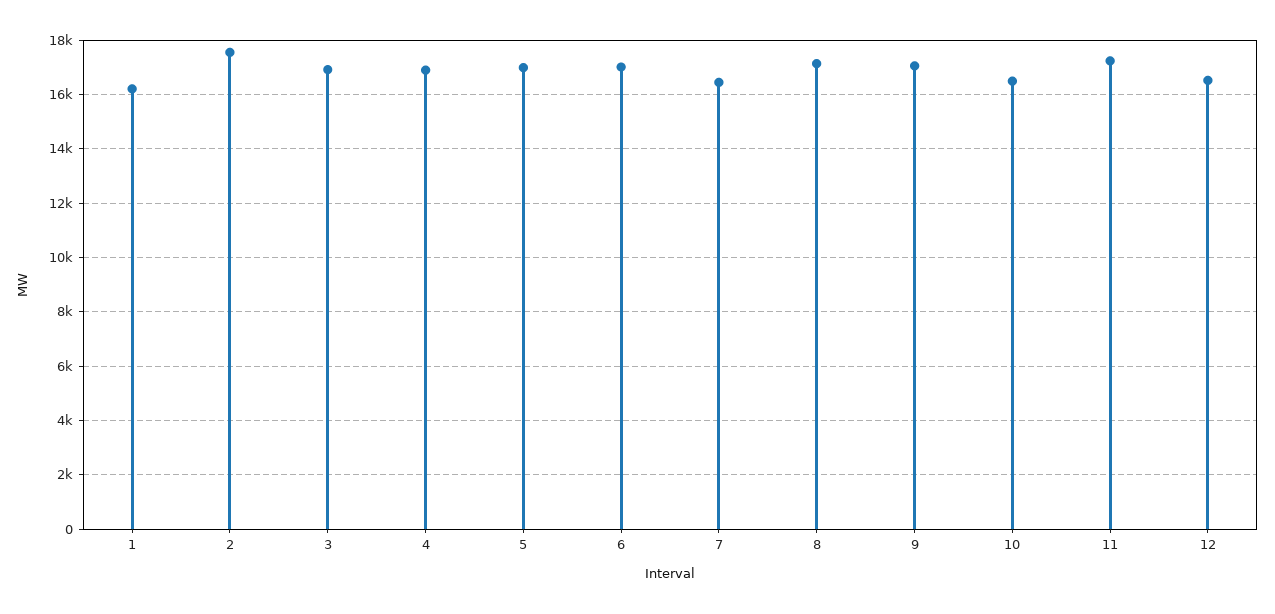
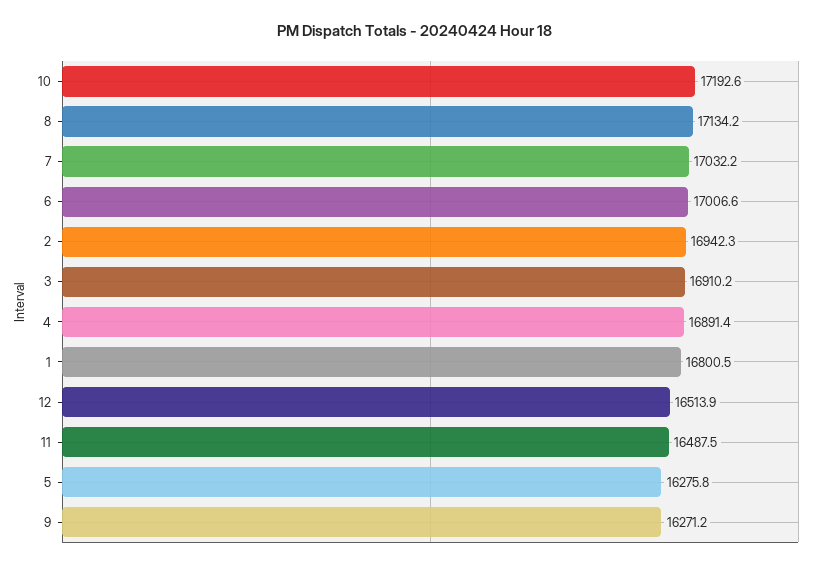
  {
-   "1": 16250,
+   "1": 16800.5,
-   "2": 17500,
+   "2": 16942.3,
    "3": 16910.2,
    "4": 16891.4,
-   "5": 17000,
+   "5": 16275.8,
    "6": 17006.6,
-   "7": 16500,
+   "7": 17032.2,
    "8": 17134.2,
-   "9": 17000,
+   "9": 16271.2,
-   "10": 16500,
+   "10": 17192.6,
-   "11": 17250,
+   "11": 16487.5,
    "12": 16513.9
  }

